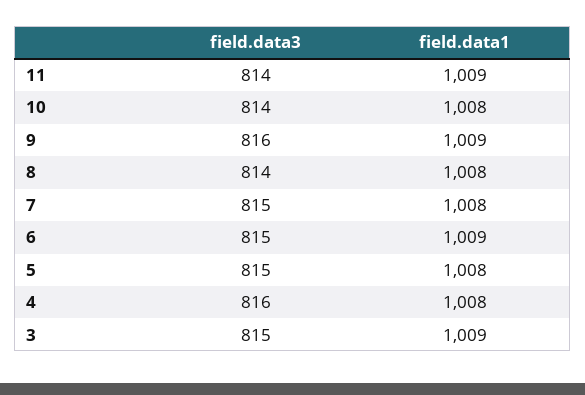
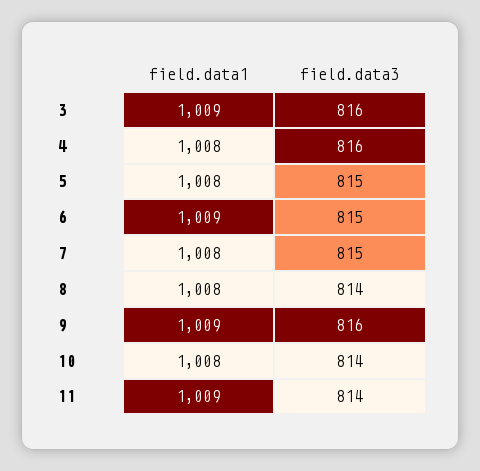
  {
    "field.data3": {
      "11": 814,
      "10": 814,
      "9": 816,
      "8": 814,
      "7": 815,
      "6": 815,
      "5": 815,
      "4": 816,
-     "3": 815
+     "3": 816
    },
    "field.data1": {
      "11": 1009,
      "10": 1008,
      "9": 1009,
      "8": 1008,
      "7": 1008,
      "6": 1009,
      "5": 1008,
      "4": 1008,
      "3": 1009
    }
  }

